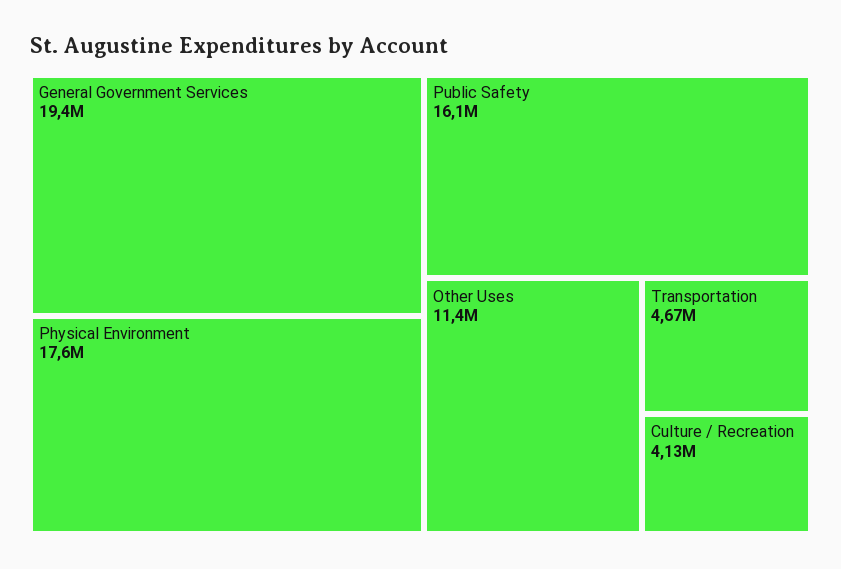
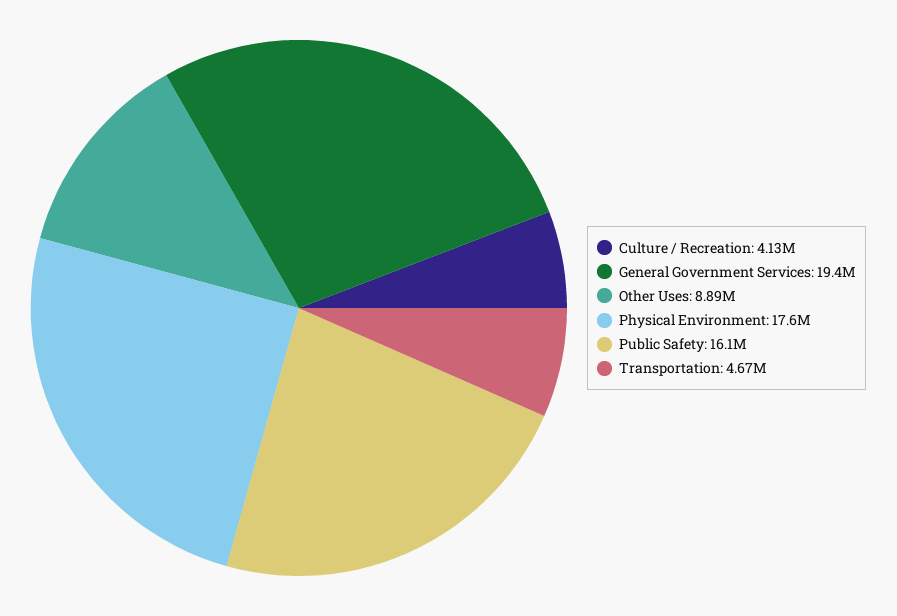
  {
    "General Government Services": 19400000,
    "Physical Environment": 17600000,
    "Public Safety": 16100000,
-   "Other Uses": 11400000,
+   "Other Uses": 8890000,
    "Transportation": 4670000,
    "Culture / Recreation": 4130000
  }

